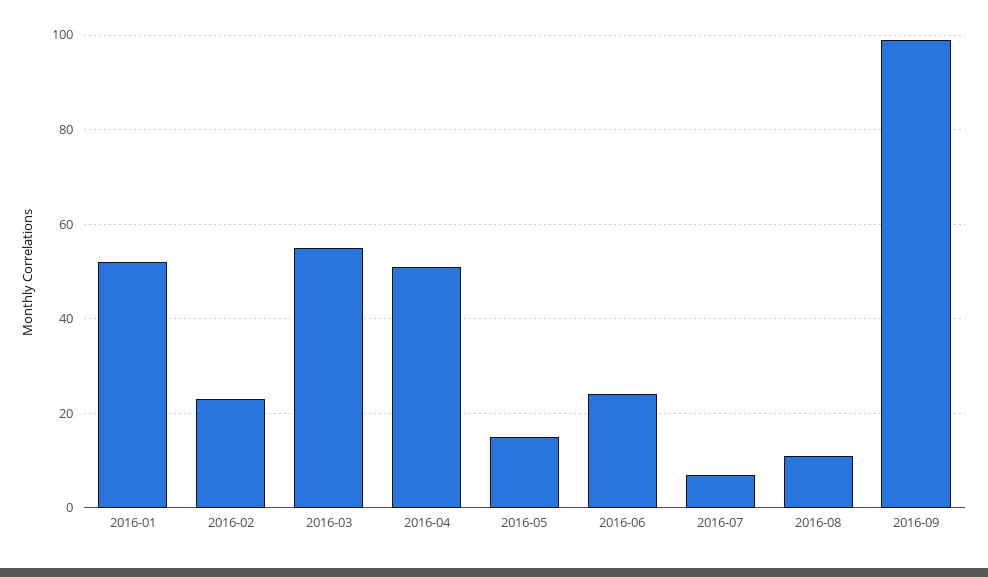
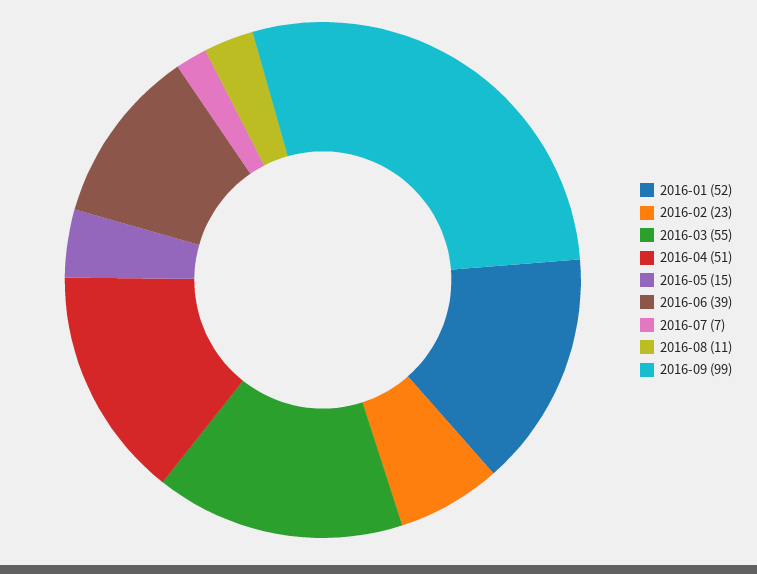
  {
    "2016-01": 52,
    "2016-02": 23,
    "2016-03": 55,
    "2016-04": 51,
    "2016-05": 15,
-   "2016-06": 25,
+   "2016-06": 39,
    "2016-07": 7,
    "2016-08": 11,
    "2016-09": 99
  }

